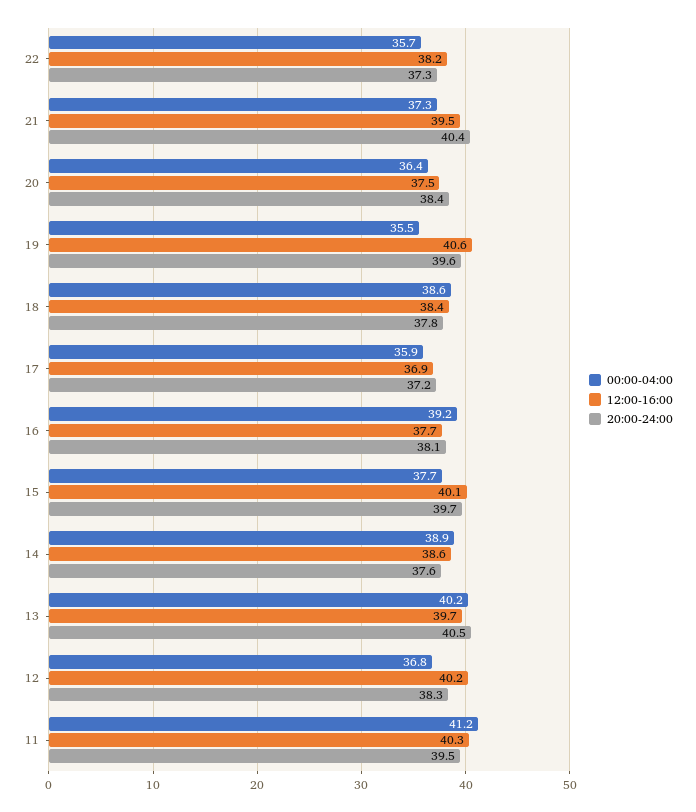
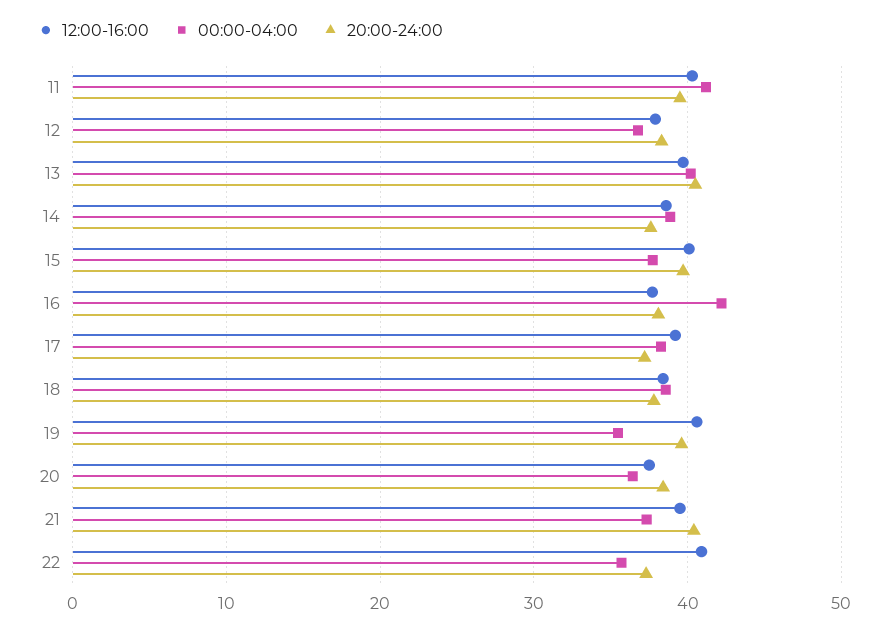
  {
    "00:00-04:00": {
      "22": 35.7,
      "21": 37.3,
      "20": 36.4,
      "19": 35.5,
      "18": 38.6,
-     "17": 35.9,
+     "17": 38,
-     "16": 39.2,
+     "16": 42,
      "15": 37.7,
      "14": 38.9,
      "13": 40.2,
      "12": 36.8,
      "11": 41.2
    },
    "12:00-16:00": {
-     "22": 38.2,
+     "22": 41,
      "21": 39.5,
      "20": 37.5,
      "19": 40.6,
      "18": 38.4,
-     "17": 36.9,
+     "17": 39,
      "16": 37.7,
      "15": 40.1,
      "14": 38.6,
      "13": 39.7,
-     "12": 40.2,
+     "12": 38,
      "11": 40.3
    },
    "20:00-24:00": {
      "22": 37.3,
      "21": 40.4,
      "20": 38.4,
      "19": 39.6,
      "18": 37.8,
      "17": 37.2,
      "16": 38.1,
      "15": 39.7,
      "14": 37.6,
      "13": 40.5,
      "12": 38.3,
      "11": 39.5
    }
  }

